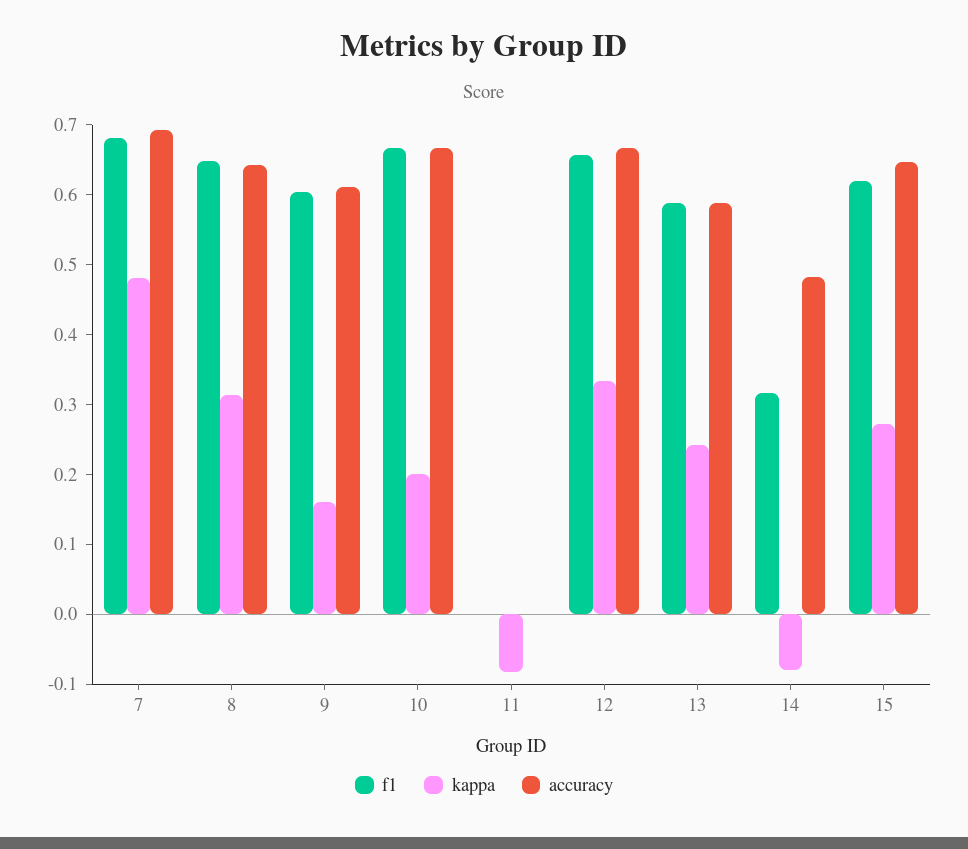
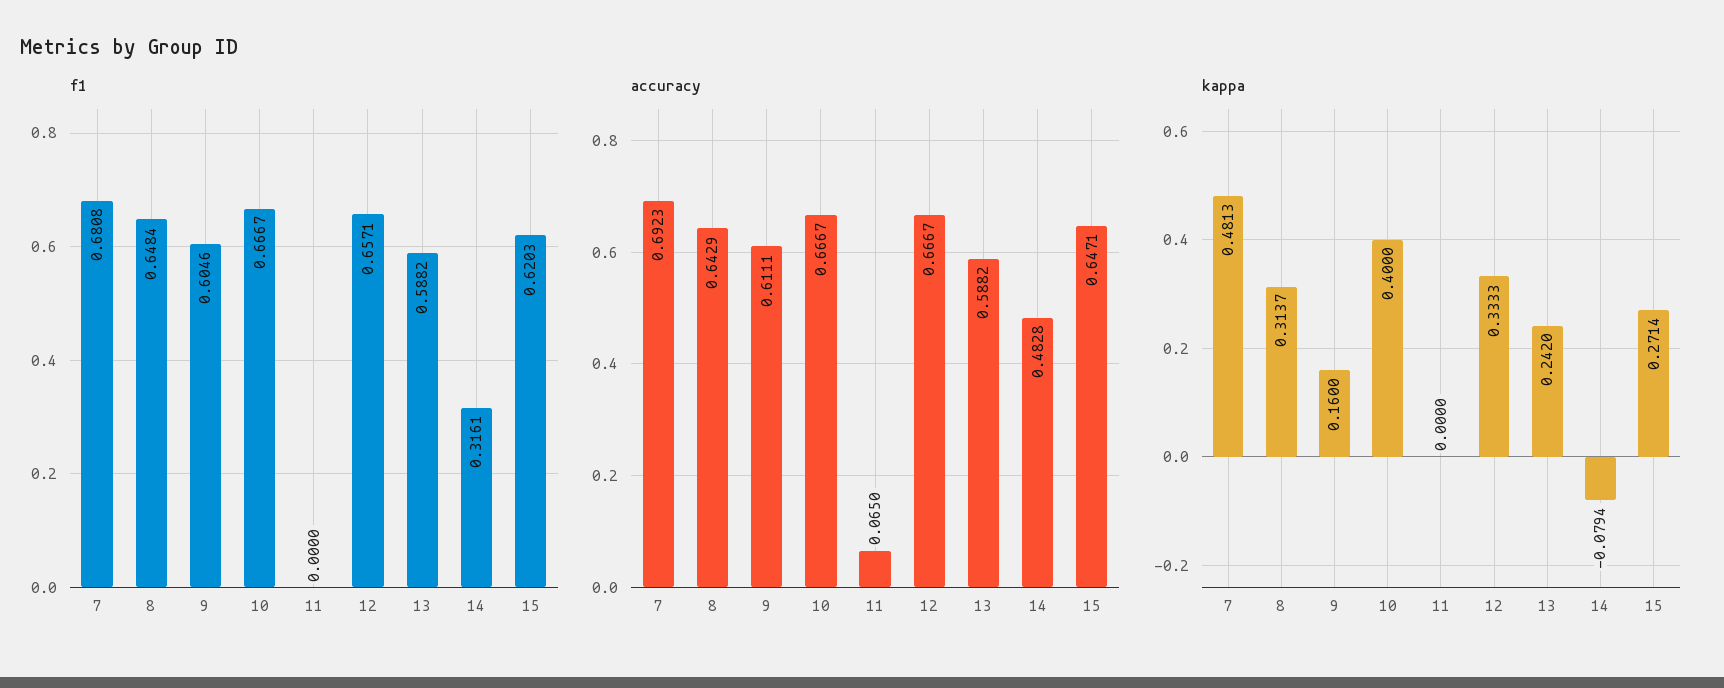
  {
    "f1": {
      "7": 0.6808,
      "8": 0.6484,
      "9": 0.6046,
      "10": 0.6667,
      "11": 0,
      "12": 0.6571,
      "13": 0.5882,
      "14": 0.3161,
      "15": 0.6203
    },
    "kappa": {
      "7": 0.4813,
      "8": 0.3137,
      "9": 0.16,
-     "10": 0.2,
+     "10": 0.4,
-     "11": -0.08,
+     "11": 0,
      "12": 0.3333,
      "13": 0.242,
      "14": -0.0794,
      "15": 0.2714
    },
    "accuracy": {
      "7": 0.6923,
      "8": 0.6429,
      "9": 0.6111,
      "10": 0.6667,
-     "11": 0,
+     "11": 0.065,
      "12": 0.6667,
      "13": 0.5882,
      "14": 0.4828,
      "15": 0.6471
    }
  }

